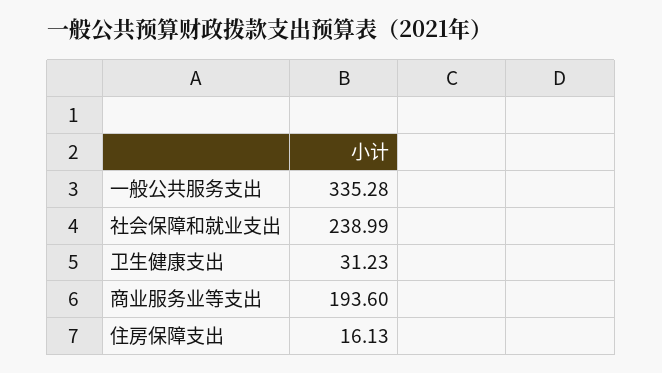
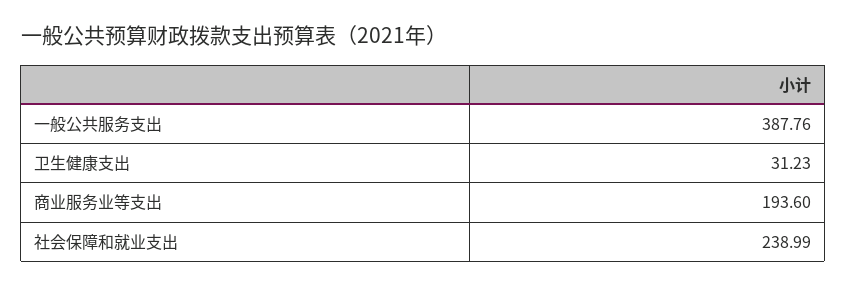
  {
-   "一般公共服务支出": 335.28,
+   "一般公共服务支出": 387.76,
    "社会保障和就业支出": 238.99,
    "卫生健康支出": 31.23,
-   "商业服务业等支出": 193.6,
+   "商业服务业等支出": 193.6
-   "住房保障支出": 16.13
  }

